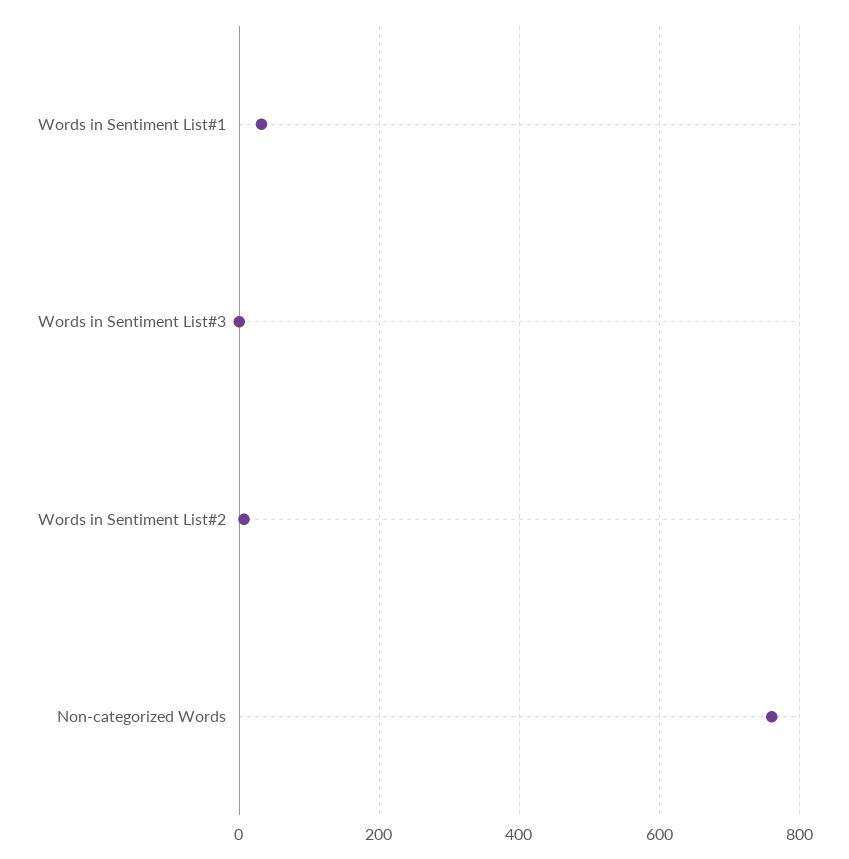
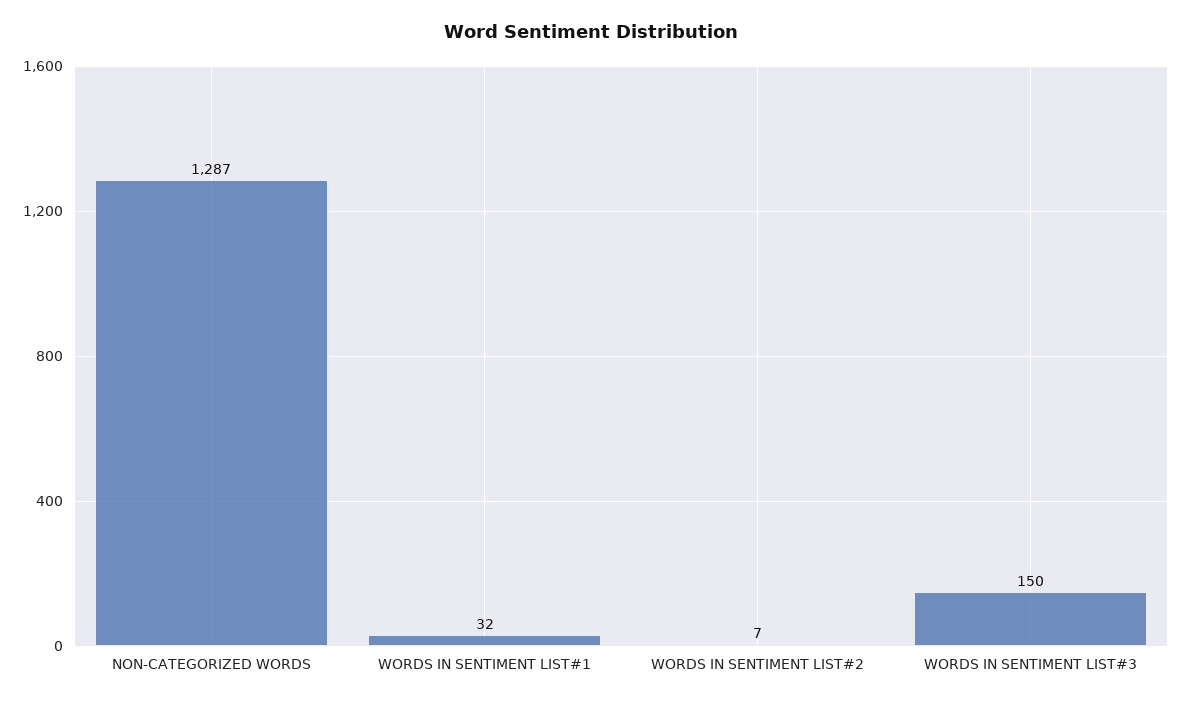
  {
    "Words in Sentiment List#1": 32,
-   "Words in Sentiment List#3": 0,
+   "Words in Sentiment List#3": 150,
    "Words in Sentiment List#2": 7,
-   "Non-categorized Words": 760
+   "Non-categorized Words": 1287
  }

